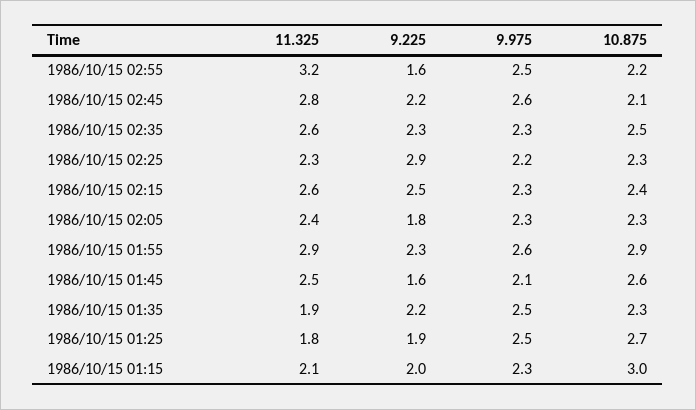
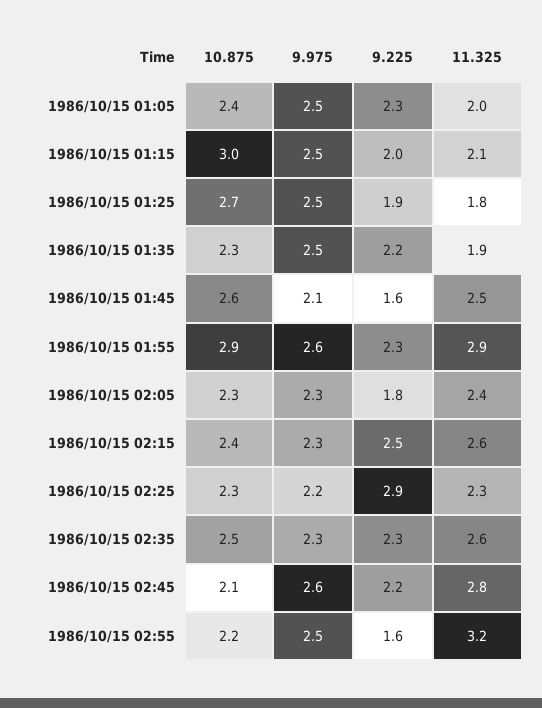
  {
    "11.325": {
      "1986/10/15 02:55": 3.2,
      "1986/10/15 02:45": 2.8,
      "1986/10/15 02:35": 2.6,
      "1986/10/15 02:25": 2.3,
      "1986/10/15 02:15": 2.6,
      "1986/10/15 02:05": 2.4,
      "1986/10/15 01:55": 2.9,
      "1986/10/15 01:45": 2.5,
      "1986/10/15 01:35": 1.9,
      "1986/10/15 01:25": 1.8,
-     "1986/10/15 01:15": 2.1
+     "1986/10/15 01:15": 2.1,
+     "1986/10/15 01:05": 2
    },
    "9.225": {
      "1986/10/15 02:55": 1.6,
      "1986/10/15 02:45": 2.2,
      "1986/10/15 02:35": 2.3,
      "1986/10/15 02:25": 2.9,
      "1986/10/15 02:15": 2.5,
      "1986/10/15 02:05": 1.8,
      "1986/10/15 01:55": 2.3,
      "1986/10/15 01:45": 1.6,
      "1986/10/15 01:35": 2.2,
      "1986/10/15 01:25": 1.9,
-     "1986/10/15 01:15": 2
+     "1986/10/15 01:15": 2,
+     "1986/10/15 01:05": 2.3
    },
    "9.975": {
      "1986/10/15 02:55": 2.5,
      "1986/10/15 02:45": 2.6,
      "1986/10/15 02:35": 2.3,
      "1986/10/15 02:25": 2.2,
      "1986/10/15 02:15": 2.3,
      "1986/10/15 02:05": 2.3,
      "1986/10/15 01:55": 2.6,
      "1986/10/15 01:45": 2.1,
      "1986/10/15 01:35": 2.5,
      "1986/10/15 01:25": 2.5,
-     "1986/10/15 01:15": 2.3
+     "1986/10/15 01:15": 2.5,
+     "1986/10/15 01:05": 2.5
    },
    "10.875": {
      "1986/10/15 02:55": 2.2,
      "1986/10/15 02:45": 2.1,
      "1986/10/15 02:35": 2.5,
      "1986/10/15 02:25": 2.3,
      "1986/10/15 02:15": 2.4,
      "1986/10/15 02:05": 2.3,
      "1986/10/15 01:55": 2.9,
      "1986/10/15 01:45": 2.6,
      "1986/10/15 01:35": 2.3,
      "1986/10/15 01:25": 2.7,
-     "1986/10/15 01:15": 3
+     "1986/10/15 01:15": 3,
+     "1986/10/15 01:05": 2.4
    }
  }

